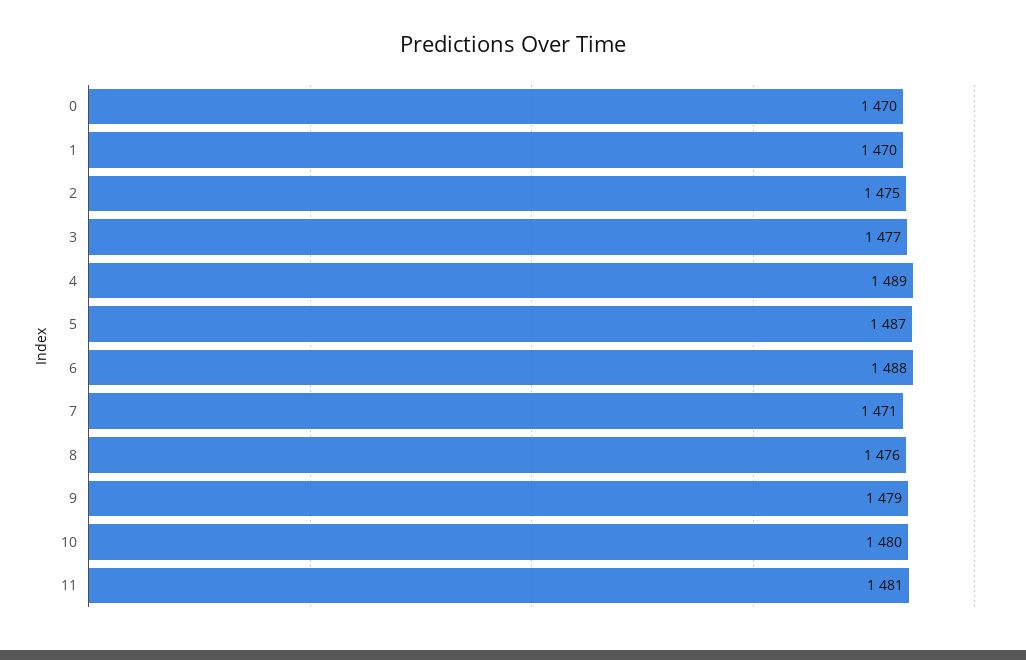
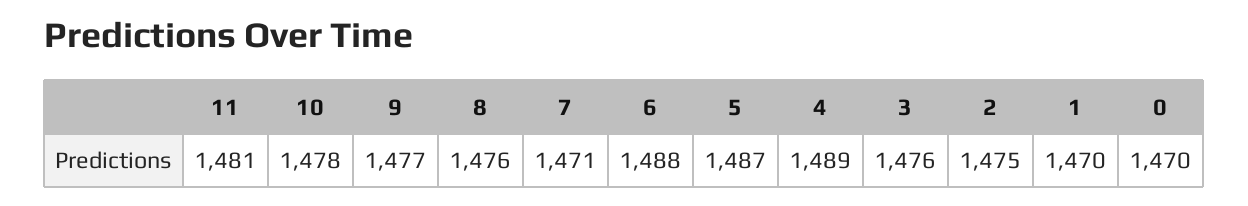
  {
    "0": 1470,
    "1": 1470,
    "2": 1475,
-   "3": 1477,
+   "3": 1476,
    "4": 1489,
    "5": 1487,
    "6": 1488,
    "7": 1471,
    "8": 1476,
-   "9": 1479,
+   "9": 1477,
-   "10": 1480,
+   "10": 1478,
    "11": 1481
  }

